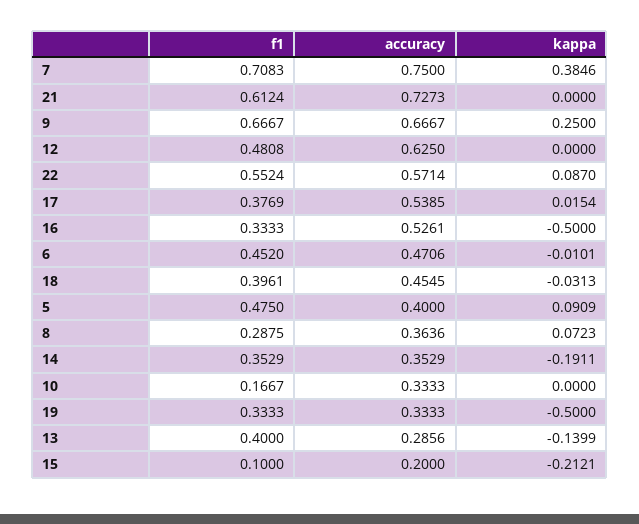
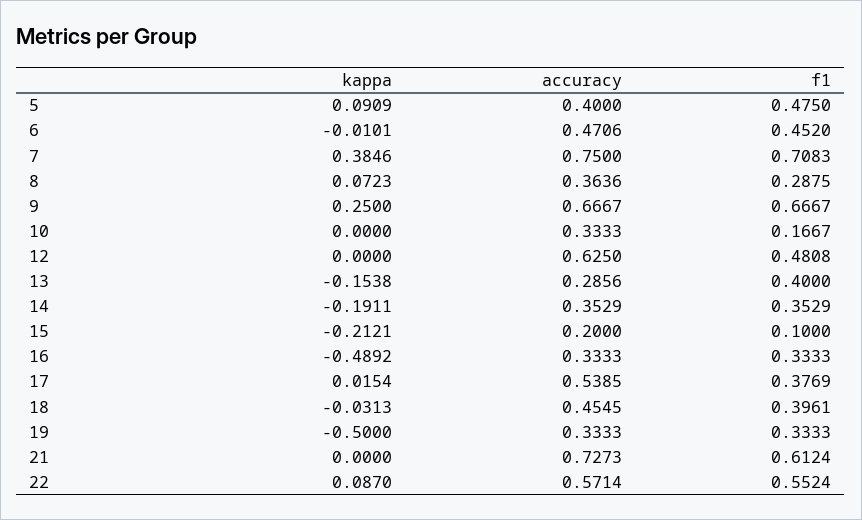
  {
    "f1": {
      "7": 0.7083,
      "21": 0.6124,
      "9": 0.6667,
      "12": 0.4808,
      "22": 0.5524,
      "17": 0.3769,
      "16": 0.3333,
      "6": 0.452,
      "18": 0.3961,
      "5": 0.475,
      "8": 0.2875,
      "14": 0.3529,
      "10": 0.1667,
      "19": 0.3333,
      "13": 0.4,
      "15": 0.1
    },
    "accuracy": {
      "7": 0.75,
      "21": 0.7273,
      "9": 0.6667,
      "12": 0.625,
      "22": 0.5714,
      "17": 0.5385,
-     "16": 0.5261,
+     "16": 0.3333,
      "6": 0.4706,
      "18": 0.4545,
      "5": 0.4,
      "8": 0.3636,
      "14": 0.3529,
      "10": 0.3333,
      "19": 0.3333,
      "13": 0.2856,
      "15": 0.2
    },
    "kappa": {
      "7": 0.3846,
      "21": 0,
      "9": 0.25,
      "12": 0,
      "22": 0.087,
      "17": 0.0154,
-     "16": -0.5,
+     "16": -0.4892,
      "6": -0.0101,
      "18": -0.0313,
      "5": 0.0909,
      "8": 0.0723,
      "14": -0.1911,
      "10": 0,
      "19": -0.5,
-     "13": -0.1399,
+     "13": -0.1538,
      "15": -0.2121
    }
  }

